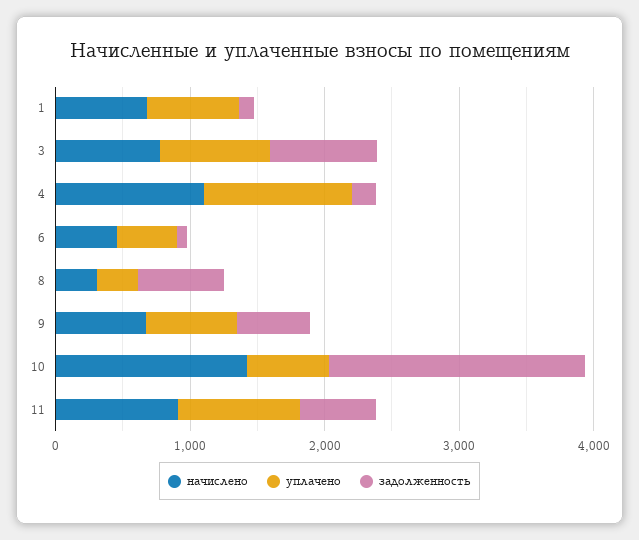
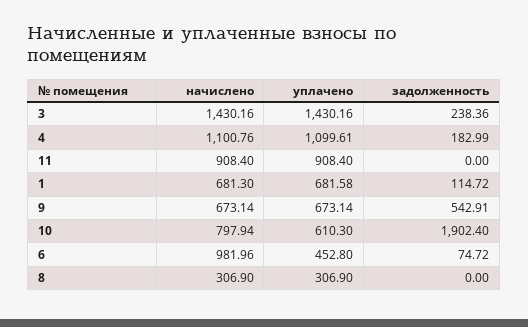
  {
    "начислено": {
      "1": 681.3,
-     "3": 800,
+     "3": 1430.16,
      "4": 1100.76,
-     "6": 400,
+     "6": 981.96,
      "8": 306.9,
      "9": 673.14,
-     "10": 1400,
+     "10": 797.94,
      "11": 908.4
    },
    "уплачено": {
      "1": 681.58,
-     "3": 800,
+     "3": 1430.16,
      "4": 1099.61,
      "6": 452.8,
      "8": 306.9,
      "9": 673.14,
      "10": 610.3,
      "11": 908.4
    },
    "задолженность": {
      "1": 114.72,
-     "3": 800,
+     "3": 238.36,
      "4": 182.99,
      "6": 74.72,
-     "8": 600,
+     "8": 0,
      "9": 542.91,
      "10": 1902.4,
-     "11": 600
+     "11": 0
    }
  }

